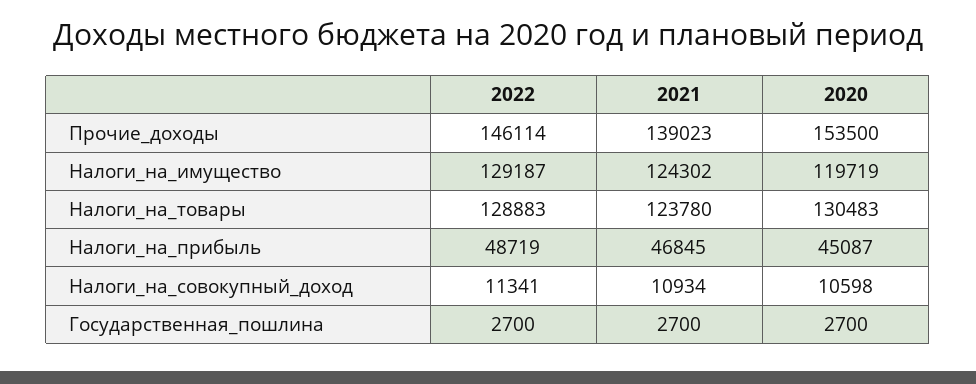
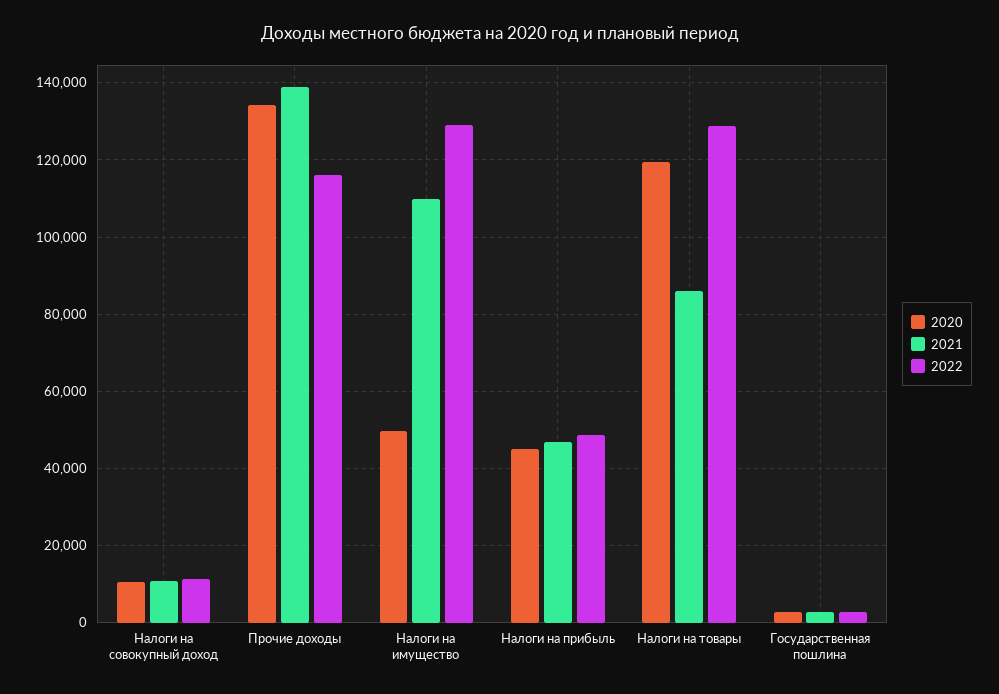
  {
    "2022": {
-     "Прочие_доходы": 146114,
+     "Прочие_доходы": 116000,
      "Налоги_на_имущество": 129187,
      "Налоги_на_товары": 128883,
      "Налоги_на_прибыль": 48719,
      "Налоги_на_совокупный_доход": 11341,
      "Государственная_пошлина": 2700
    },
    "2021": {
      "Прочие_доходы": 139023,
-     "Налоги_на_имущество": 124302,
+     "Налоги_на_имущество": 110000,
-     "Налоги_на_товары": 123780,
+     "Налоги_на_товары": 86000,
      "Налоги_на_прибыль": 46845,
      "Налоги_на_совокупный_доход": 10934,
      "Государственная_пошлина": 2700
    },
    "2020": {
-     "Прочие_доходы": 153500,
+     "Прочие_доходы": 134000,
-     "Налоги_на_имущество": 119719,
+     "Налоги_на_имущество": 50000,
-     "Налоги_на_товары": 130483,
+     "Налоги_на_товары": 120000,
      "Налоги_на_прибыль": 45087,
      "Налоги_на_совокупный_доход": 10598,
      "Государственная_пошлина": 2700
    }
  }

